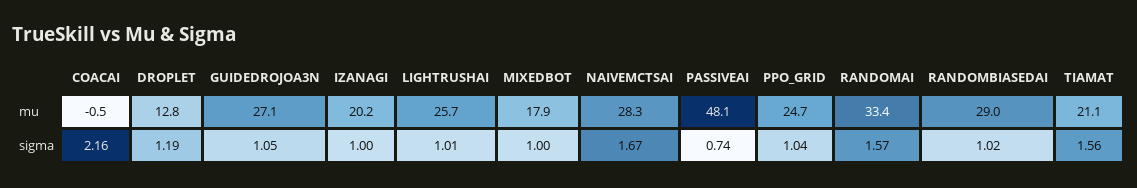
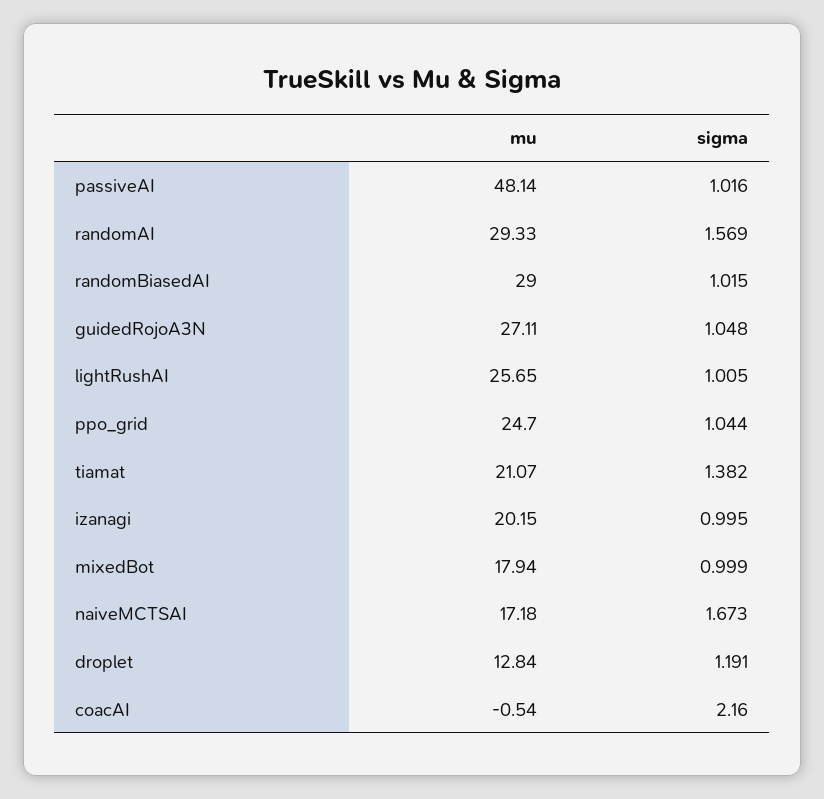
  {
    "COACAI": {
      "mu": -0.54,
      "sigma": 2.16
    },
    "DROPLET": {
      "mu": 12.84,
      "sigma": 1.191
    },
    "GUIDEDROJOA3N": {
      "mu": 27.11,
      "sigma": 1.048
    },
    "IZANAGI": {
      "mu": 20.15,
      "sigma": 0.995
    },
    "LIGHTRUSHAI": {
      "mu": 25.65,
      "sigma": 1.005
    },
    "MIXEDBOT": {
      "mu": 17.94,
      "sigma": 0.999
    },
    "NAIVEMCTSAI": {
-     "mu": 28.3,
+     "mu": 17.18,
      "sigma": 1.673
    },
    "PASSIVEAI": {
      "mu": 48.14,
-     "sigma": 0.74
+     "sigma": 1.016
    },
    "PPO_GRID": {
      "mu": 24.7,
      "sigma": 1.044
    },
    "RANDOMAI": {
-     "mu": 33.4,
+     "mu": 29.33,
      "sigma": 1.569
    },
    "RANDOMBIASEDAI": {
      "mu": 29,
      "sigma": 1.015
    },
    "TIAMAT": {
      "mu": 21.07,
-     "sigma": 1.56
+     "sigma": 1.382
    }
  }

